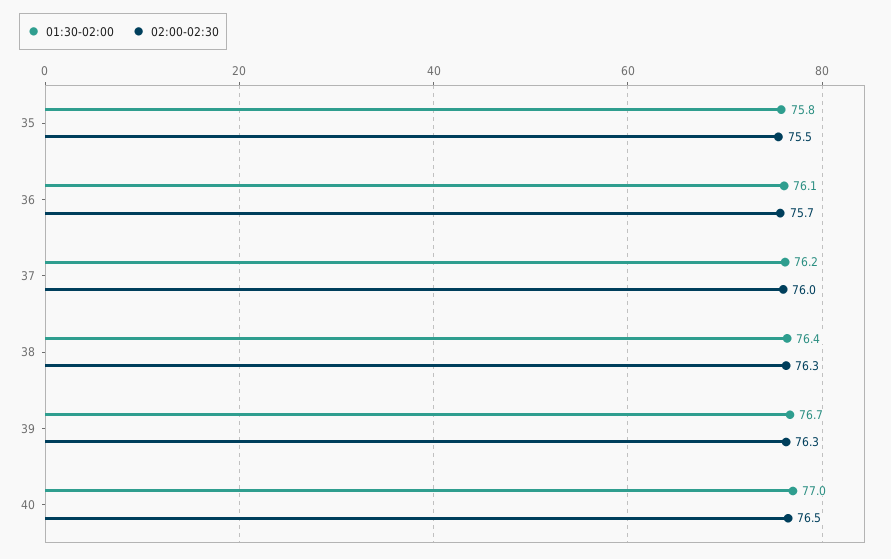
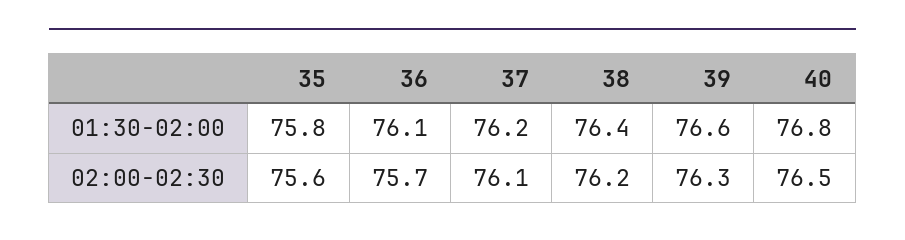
  {
    "01:30-02:00": {
      "35": 75.8,
      "36": 76.1,
      "37": 76.2,
      "38": 76.4,
-     "39": 76.7,
+     "39": 76.6,
-     "40": 77
+     "40": 76.8
    },
    "02:00-02:30": {
-     "35": 75.5,
+     "35": 75.6,
      "36": 75.7,
-     "37": 76,
+     "37": 76.1,
-     "38": 76.3,
+     "38": 76.2,
      "39": 76.3,
      "40": 76.5
    }
  }

